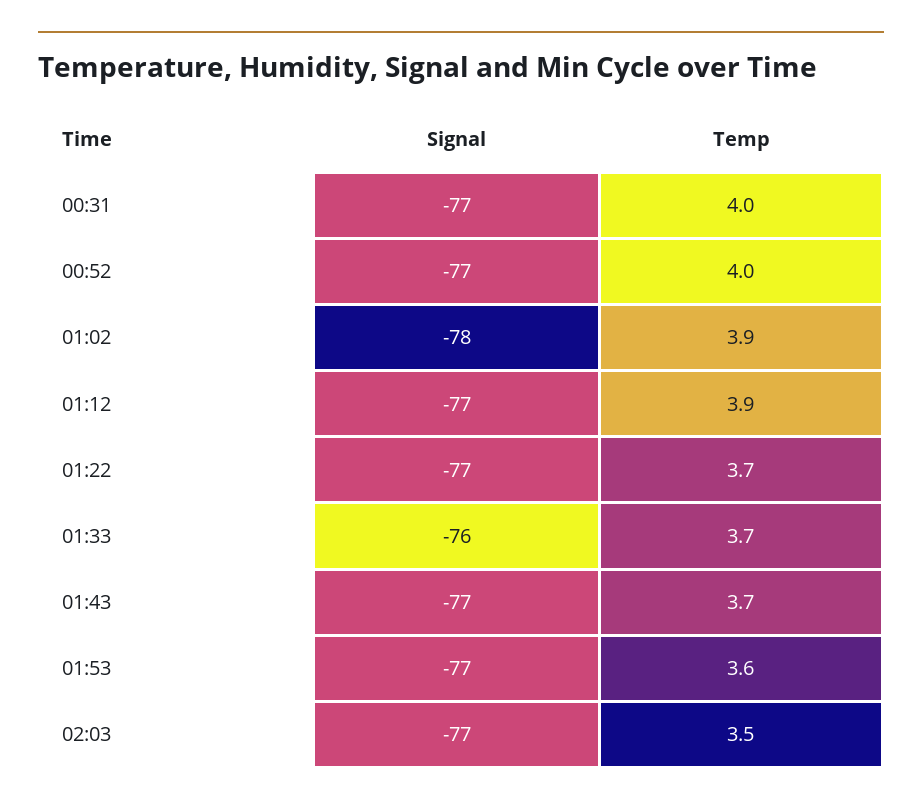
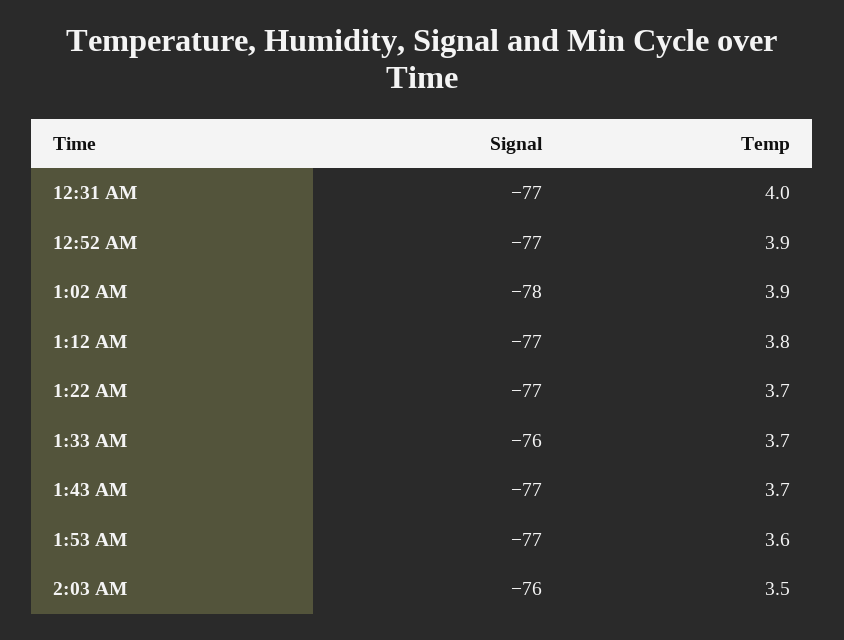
  {
    "Signal": {
      "00:31": -77,
      "00:52": -77,
      "01:02": -78,
      "01:12": -77,
      "01:22": -77,
      "01:33": -76,
      "01:43": -77,
      "01:53": -77,
-     "02:03": -77
+     "02:03": -76
    },
    "Temp": {
      "00:31": 4,
-     "00:52": 4,
+     "00:52": 3.9,
      "01:02": 3.9,
-     "01:12": 3.9,
+     "01:12": 3.8,
      "01:22": 3.7,
      "01:33": 3.7,
      "01:43": 3.7,
      "01:53": 3.6,
      "02:03": 3.5
    }
  }

